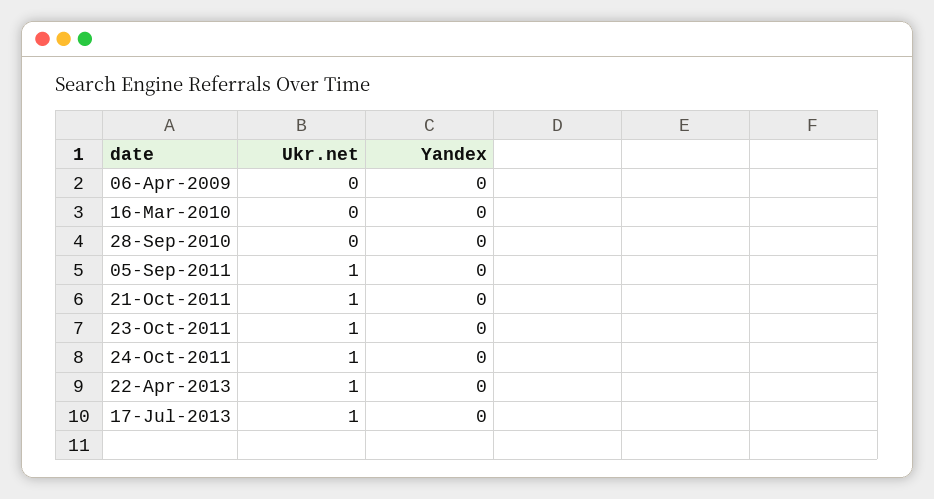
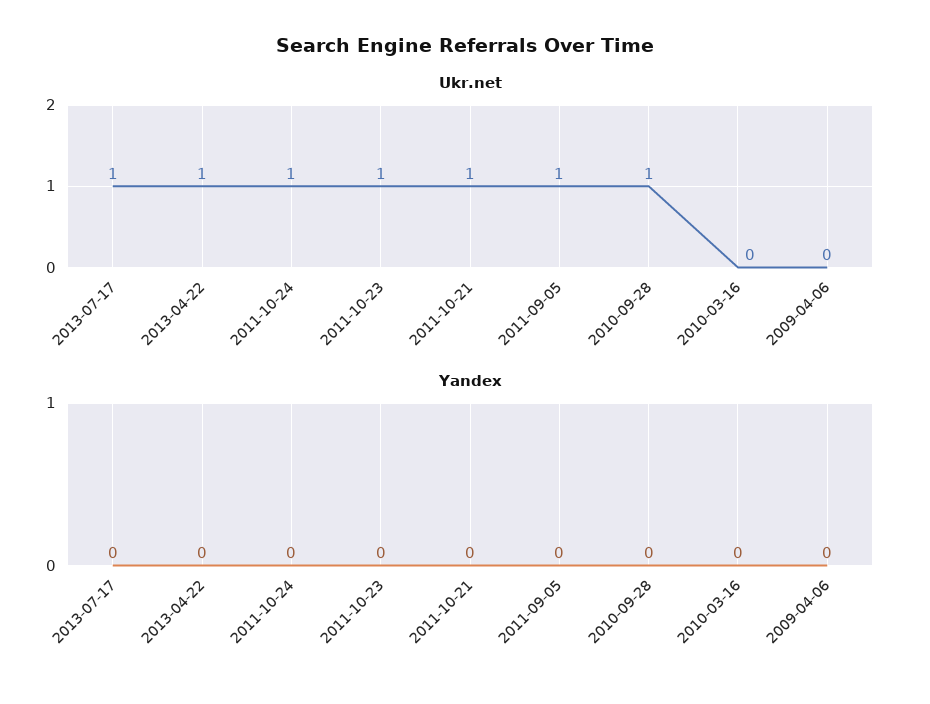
  {
    "Ukr.net": {
      "06-Apr-2009": 0,
      "16-Mar-2010": 0,
-     "28-Sep-2010": 0,
+     "28-Sep-2010": 1,
      "05-Sep-2011": 1,
      "21-Oct-2011": 1,
      "23-Oct-2011": 1,
      "24-Oct-2011": 1,
      "22-Apr-2013": 1,
      "17-Jul-2013": 1
    },
    "Yandex": {
      "06-Apr-2009": 0,
      "16-Mar-2010": 0,
      "28-Sep-2010": 0,
      "05-Sep-2011": 0,
      "21-Oct-2011": 0,
      "23-Oct-2011": 0,
      "24-Oct-2011": 0,
      "22-Apr-2013": 0,
      "17-Jul-2013": 0
    }
  }

